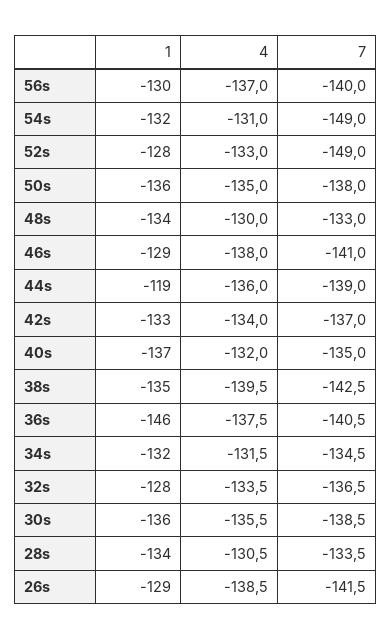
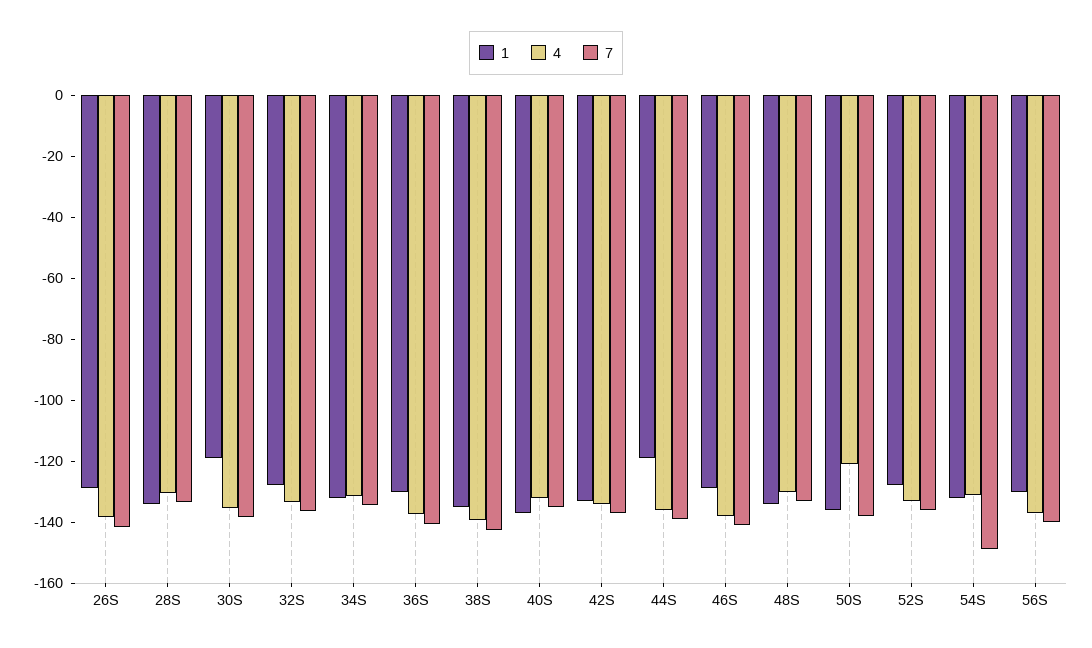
  {
    "1": {
      "56s": -130,
      "54s": -132,
      "52s": -128,
      "50s": -136,
      "48s": -134,
      "46s": -129,
      "44s": -119,
      "42s": -133,
      "40s": -137,
      "38s": -135,
-     "36s": -146,
+     "36s": -130,
      "34s": -132,
      "32s": -128,
-     "30s": -136,
+     "30s": -120,
      "28s": -134,
      "26s": -129
    },
    "4": {
      "56s": -137,
      "54s": -131,
      "52s": -133,
-     "50s": -135,
+     "50s": -120,
      "48s": -130,
      "46s": -138,
      "44s": -136,
      "42s": -134,
      "40s": -132,
      "38s": -139.5,
      "36s": -137.5,
      "34s": -131.5,
      "32s": -133.5,
      "30s": -135.5,
      "28s": -130.5,
      "26s": -138.5
    },
    "7": {
      "56s": -140,
      "54s": -149,
-     "52s": -149,
+     "52s": -135,
      "50s": -138,
      "48s": -133,
      "46s": -141,
      "44s": -139,
      "42s": -137,
      "40s": -135,
      "38s": -142.5,
      "36s": -140.5,
      "34s": -134.5,
      "32s": -136.5,
      "30s": -138.5,
      "28s": -133.5,
      "26s": -141.5
    }
  }

